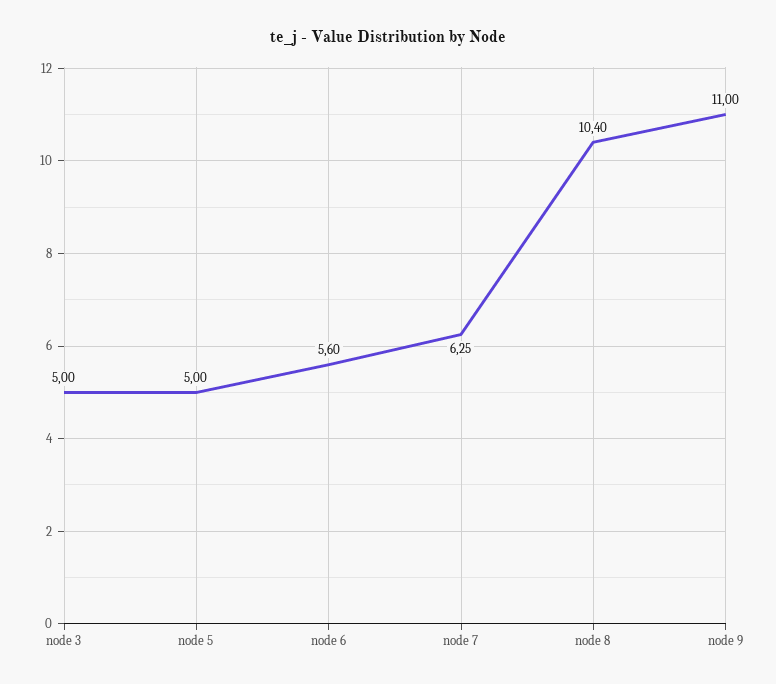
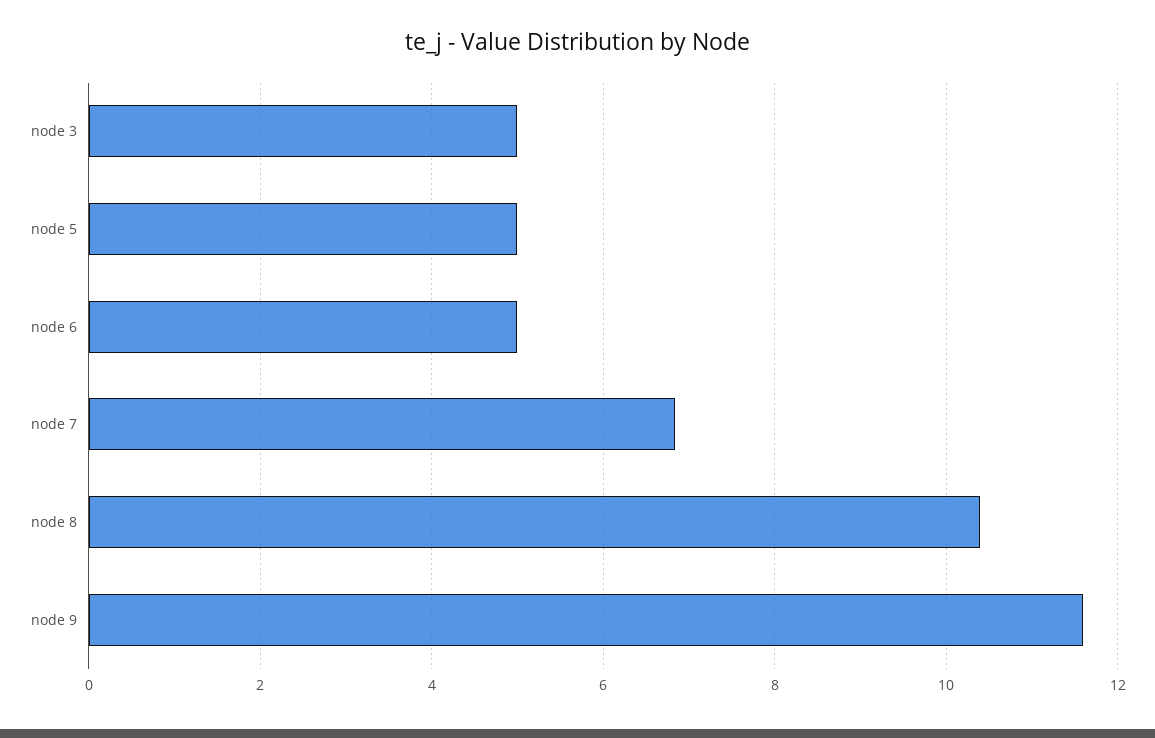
  {
    "node 3": 5,
    "node 5": 5,
-   "node 6": 5.6,
+   "node 6": 5,
-   "node 7": 6.25,
+   "node 7": 6.8,
    "node 8": 10.4,
-   "node 9": 11
+   "node 9": 11.6
  }

